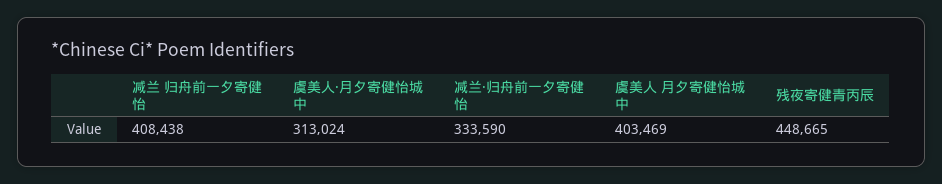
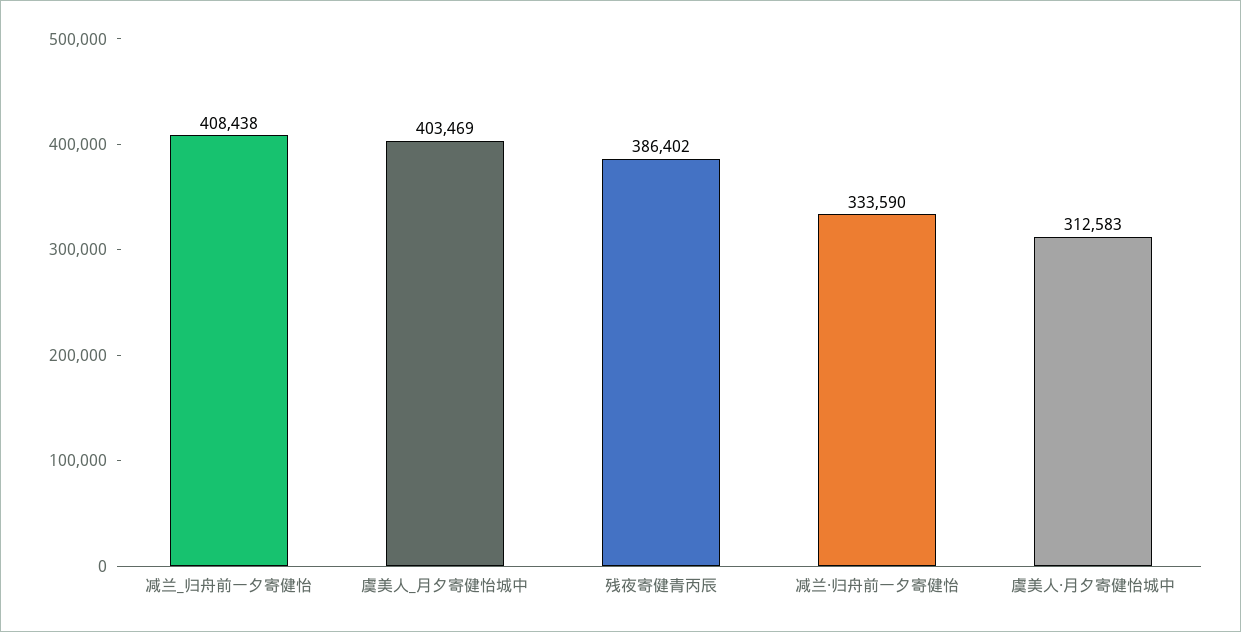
  {
    "减兰 归舟前一夕寄健怡": 408438,
-   "虞美人·月夕寄健怡城中": 313024,
+   "虞美人·月夕寄健怡城中": 312583,
    "减兰·归舟前一夕寄健怡": 333590,
    "虞美人 月夕寄健怡城中": 403469,
-   "残夜寄健青丙辰": 448665
+   "残夜寄健青丙辰": 386402
  }

